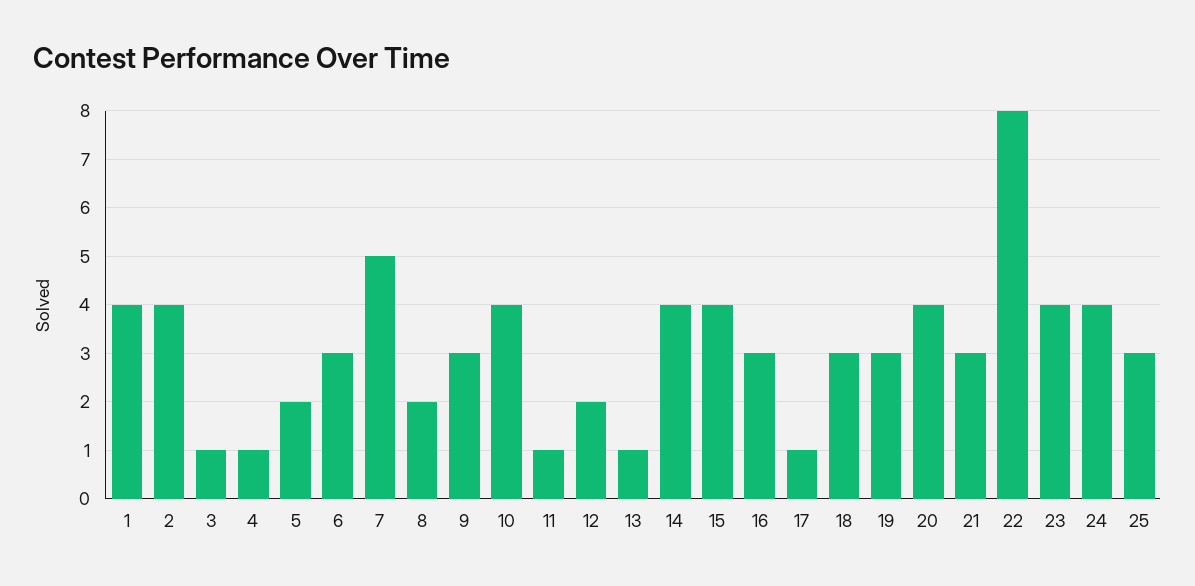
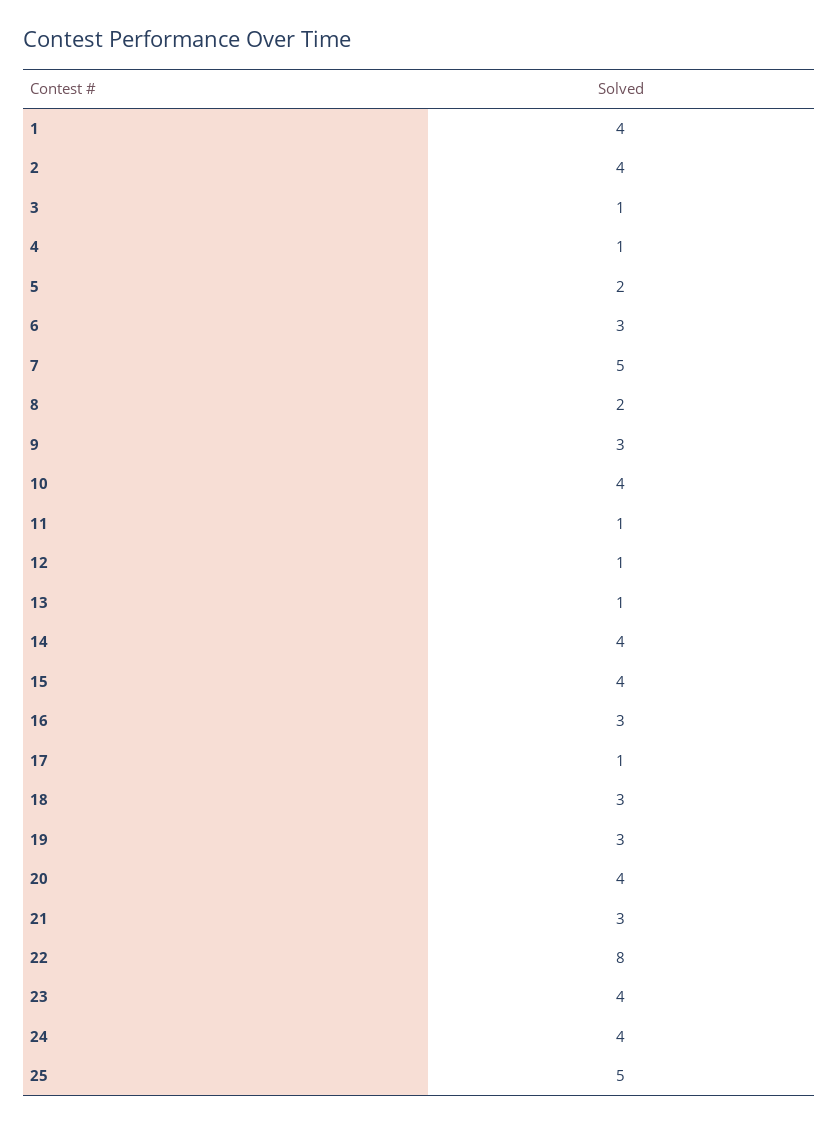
  {
    "1": 4,
    "2": 4,
    "3": 1,
    "4": 1,
    "5": 2,
    "6": 3,
    "7": 5,
    "8": 2,
    "9": 3,
    "10": 4,
    "11": 1,
-   "12": 2,
+   "12": 1,
    "13": 1,
    "14": 4,
    "15": 4,
    "16": 3,
    "17": 1,
    "18": 3,
    "19": 3,
    "20": 4,
    "21": 3,
    "22": 8,
    "23": 4,
    "24": 4,
-   "25": 3
+   "25": 5
  }

